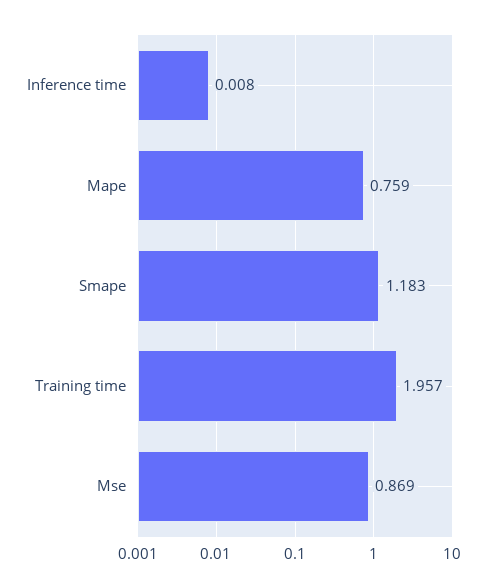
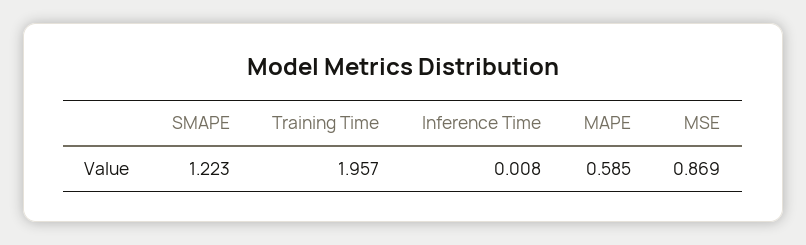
  {
    "Inference time": 0.008,
-   "Mape": 0.759,
+   "Mape": 0.585,
-   "Smape": 1.183,
+   "Smape": 1.223,
    "Training time": 1.957,
    "Mse": 0.869
  }

